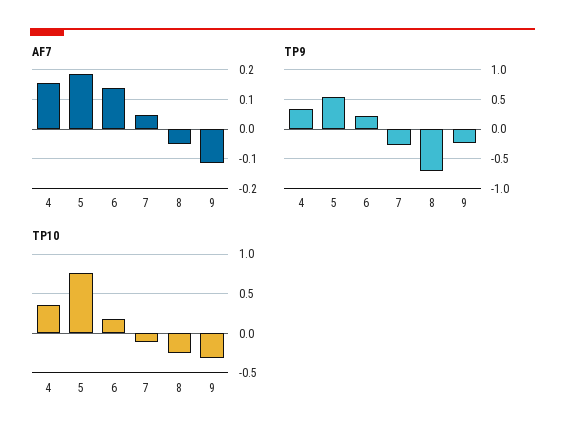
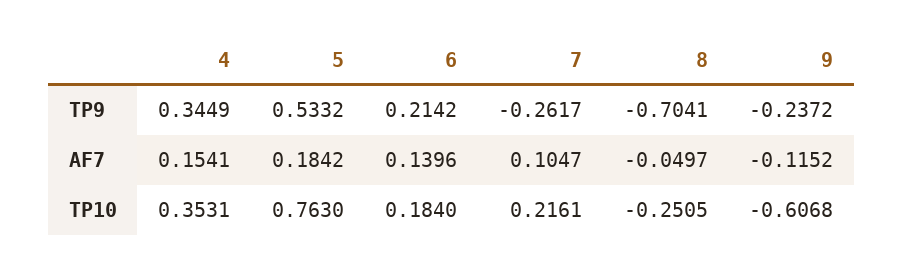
  {
    "AF7": {
      "4": 0.1541,
      "5": 0.1842,
      "6": 0.1396,
-     "7": 0.05,
+     "7": 0.1047,
      "8": -0.0497,
      "9": -0.1152
    },
    "TP9": {
      "4": 0.3449,
      "5": 0.5332,
      "6": 0.2142,
      "7": -0.2617,
      "8": -0.7041,
      "9": -0.2372
    },
    "TP10": {
      "4": 0.3531,
      "5": 0.763,
      "6": 0.184,
-     "7": -0.1,
+     "7": 0.2161,
      "8": -0.2505,
-     "9": -0.3
+     "9": -0.6068
    }
  }

